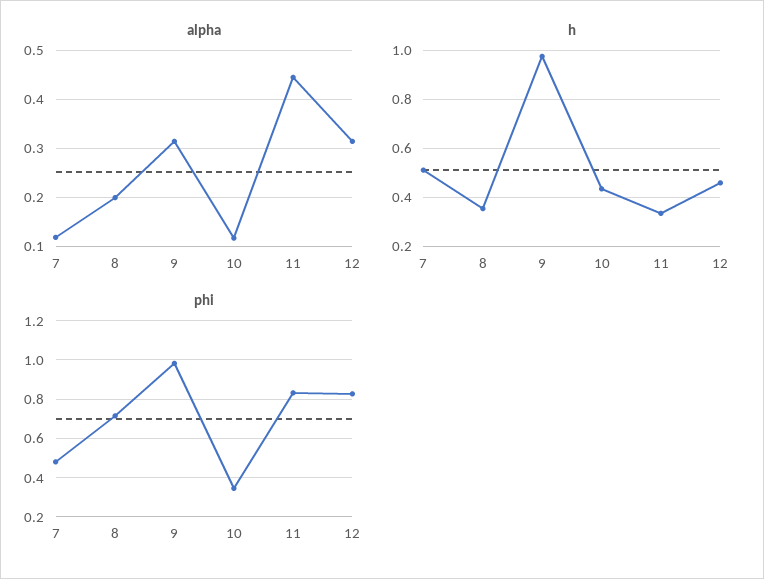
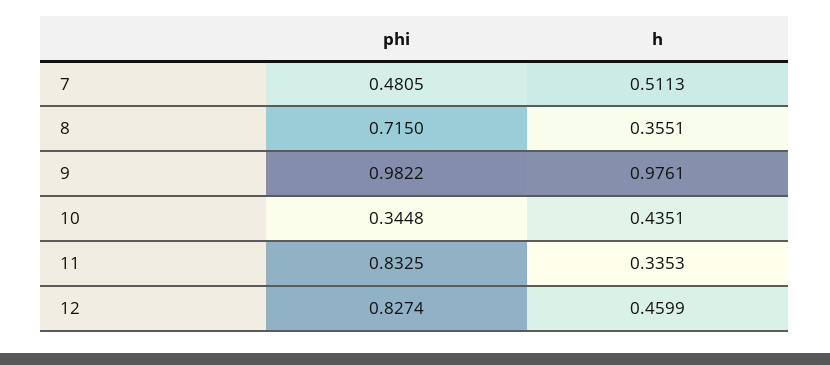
  {
-   "alpha": {
-     "7": 0.12,
-     "8": 0.2,
-     "9": 0.32,
-     "10": 0.12,
-     "11": 0.44,
-     "12": 0.32
-   },
    "h": {
      "7": 0.5113,
      "8": 0.3551,
      "9": 0.9761,
      "10": 0.4351,
      "11": 0.3353,
      "12": 0.4599
    },
    "phi": {
      "7": 0.4805,
      "8": 0.715,
      "9": 0.9822,
      "10": 0.3448,
      "11": 0.8325,
      "12": 0.8274
    }
  }

